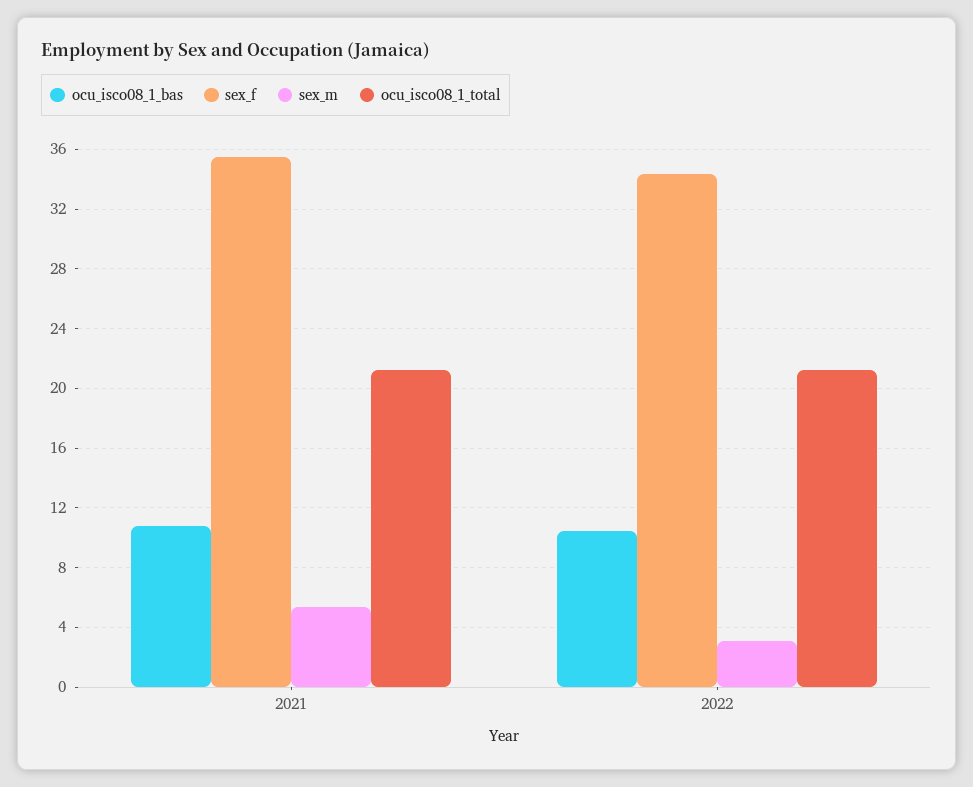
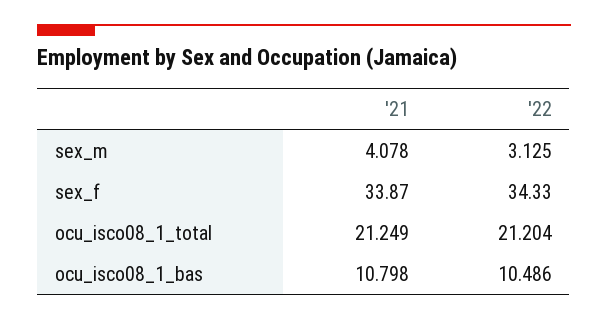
  {
    "ocu_isco08_1_bas": {
      "2021": 10.798,
      "2022": 10.486
    },
    "sex_f": {
-     "2021": 35.5,
+     "2021": 33.87,
      "2022": 34.33
    },
    "sex_m": {
-     "2021": 5.5,
+     "2021": 4.078,
      "2022": 3.125
    },
    "ocu_isco08_1_total": {
      "2021": 21.249,
      "2022": 21.204
    }
  }

